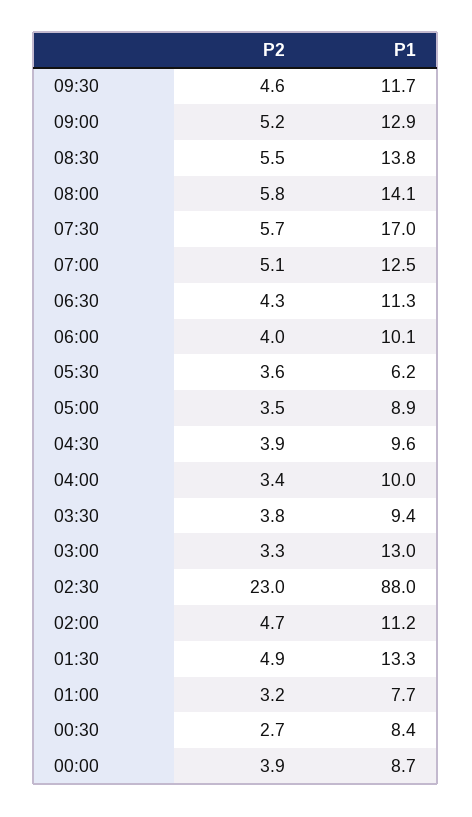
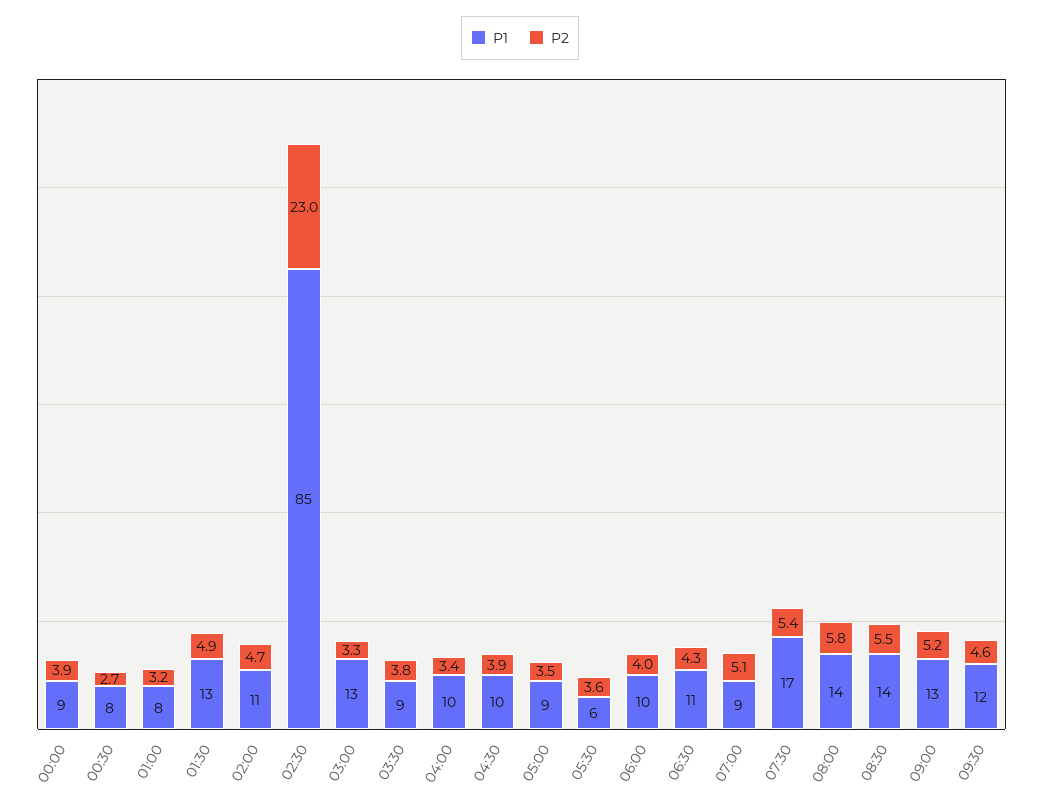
  {
    "P2": {
      "09:30": 4.6,
      "09:00": 5.2,
      "08:30": 5.5,
      "08:00": 5.8,
-     "07:30": 5.7,
+     "07:30": 5.4,
      "07:00": 5.1,
      "06:30": 4.3,
      "06:00": 4,
      "05:30": 3.6,
      "05:00": 3.5,
      "04:30": 3.9,
      "04:00": 3.4,
      "03:30": 3.8,
      "03:00": 3.3,
      "02:30": 23,
      "02:00": 4.7,
      "01:30": 4.9,
      "01:00": 3.2,
      "00:30": 2.7,
      "00:00": 3.9
    },
    "P1": {
      "09:30": 11.7,
      "09:00": 12.9,
      "08:30": 13.8,
      "08:00": 14.1,
      "07:30": 17,
-     "07:00": 12.5,
+     "07:00": 9,
      "06:30": 11.3,
      "06:00": 10.1,
      "05:30": 6.2,
      "05:00": 8.9,
      "04:30": 9.6,
      "04:00": 10,
      "03:30": 9.4,
      "03:00": 13,
-     "02:30": 88,
+     "02:30": 85,
      "02:00": 11.2,
      "01:30": 13.3,
      "01:00": 7.7,
      "00:30": 8.4,
      "00:00": 8.7
    }
  }

